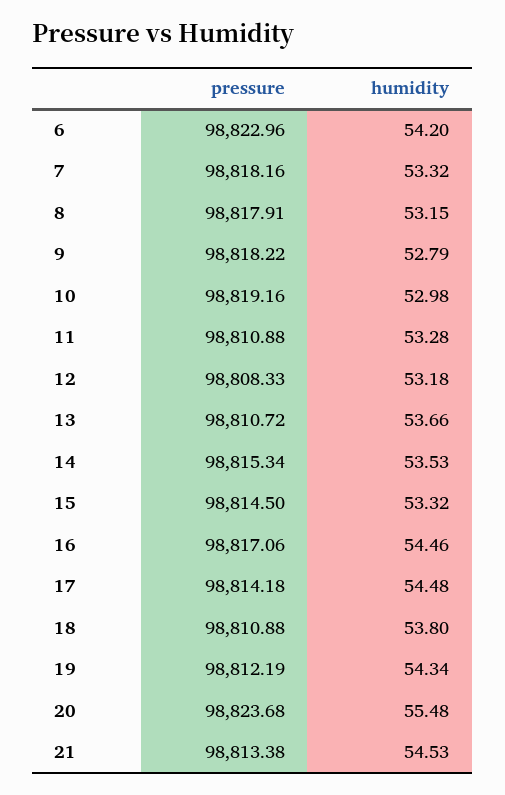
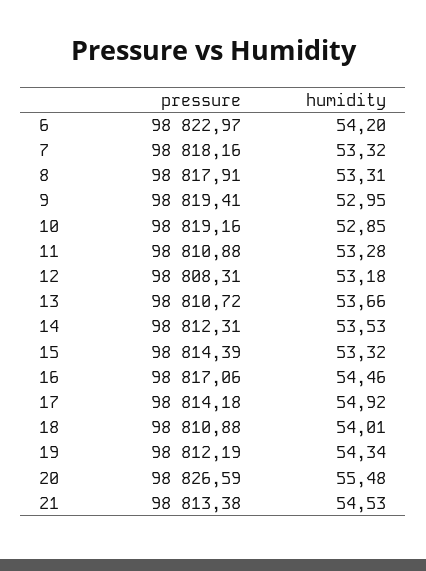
  {
    "pressure": {
-     "6": 98822.96,
+     "6": 98822.97,
      "7": 98818.16,
      "8": 98817.91,
-     "9": 98818.22,
+     "9": 98819.41,
      "10": 98819.16,
      "11": 98810.88,
-     "12": 98808.33,
+     "12": 98808.31,
      "13": 98810.72,
-     "14": 98815.34,
+     "14": 98812.31,
-     "15": 98814.5,
+     "15": 98814.39,
      "16": 98817.06,
      "17": 98814.18,
      "18": 98810.88,
      "19": 98812.19,
-     "20": 98823.68,
+     "20": 98826.59,
      "21": 98813.38
    },
    "humidity": {
      "6": 54.2,
      "7": 53.32,
-     "8": 53.15,
+     "8": 53.31,
-     "9": 52.79,
+     "9": 52.95,
-     "10": 52.98,
+     "10": 52.85,
      "11": 53.28,
      "12": 53.18,
      "13": 53.66,
      "14": 53.53,
      "15": 53.32,
      "16": 54.46,
-     "17": 54.48,
+     "17": 54.92,
-     "18": 53.8,
+     "18": 54.01,
      "19": 54.34,
      "20": 55.48,
      "21": 54.53
    }
  }

